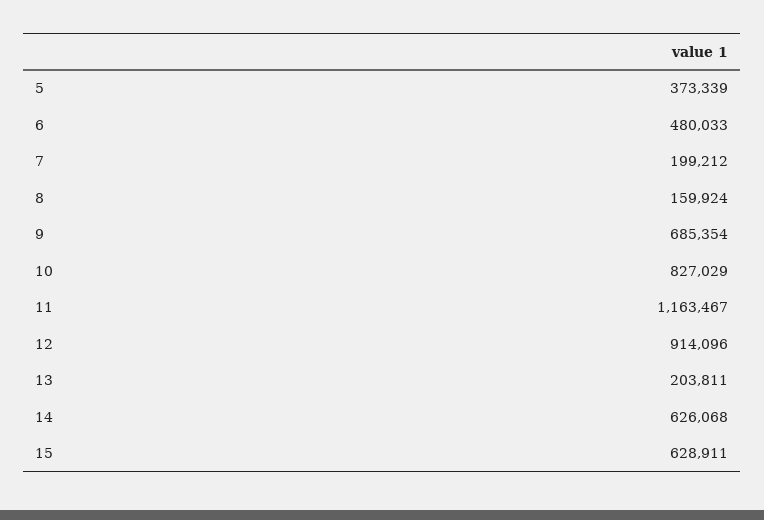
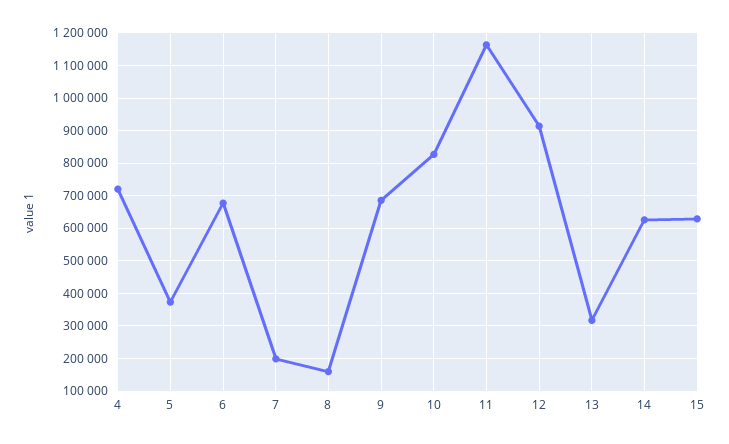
  {
    "5": 373339,
-   "6": 480033,
+   "6": 680000,
    "7": 199212,
    "8": 159924,
    "9": 685354,
    "10": 827029,
    "11": 1163467,
    "12": 914096,
-   "13": 203811,
+   "13": 320000,
    "14": 626068,
-   "15": 628911
+   "15": 628911,
+   "4": 720000
  }

